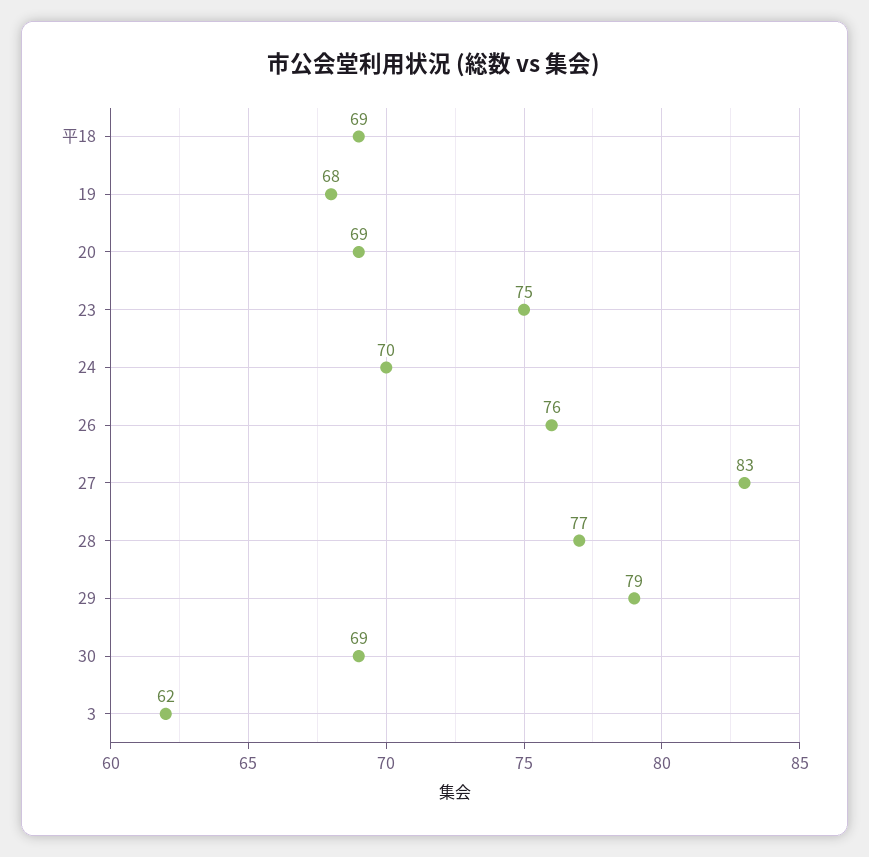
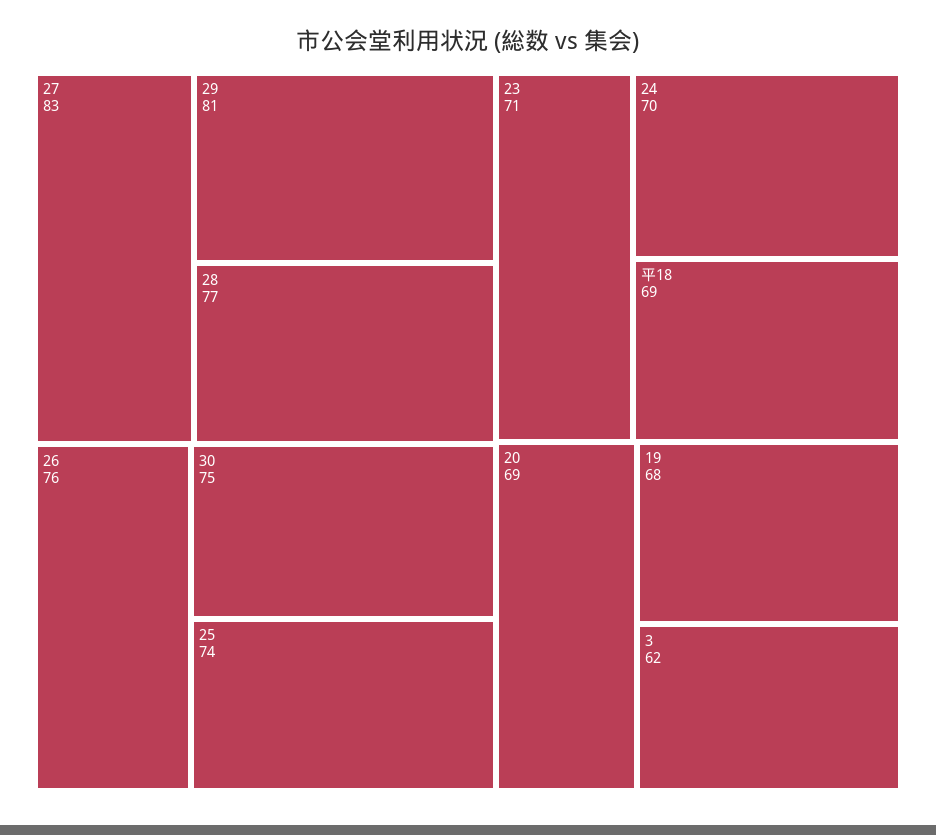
  {
    "平18": 69,
    "19": 68,
    "20": 69,
-   "23": 75,
+   "23": 71,
    "24": 70,
    "26": 76,
    "27": 83,
    "28": 77,
-   "29": 79,
+   "29": 81,
-   "30": 69,
+   "30": 75,
-   "3": 62
+   "3": 62,
+   "25": 74
  }

